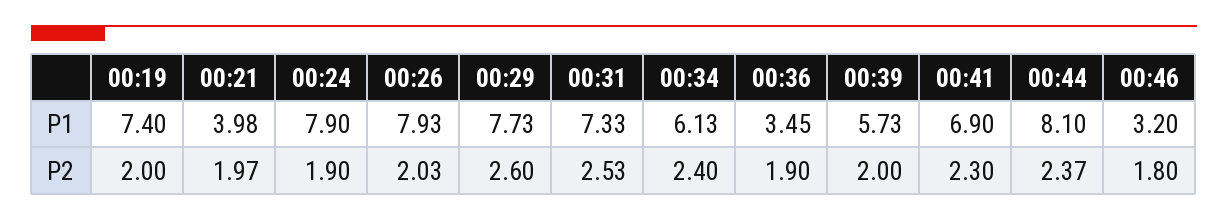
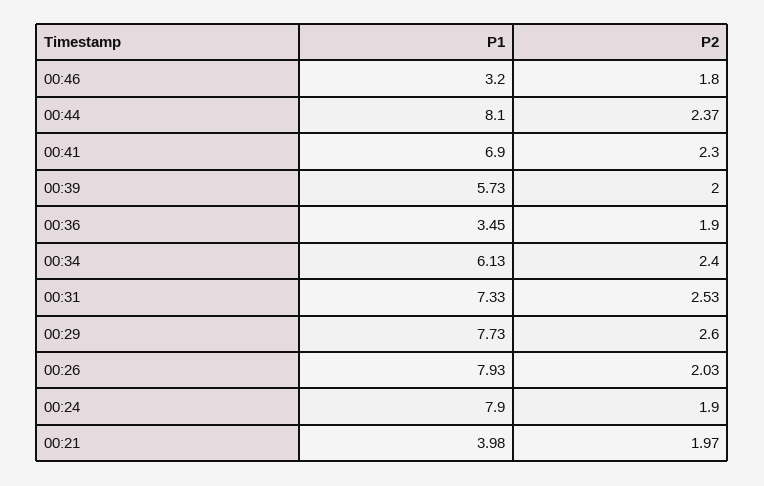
  {
-   "00:19": {
-     "P1": 7.4,
-     "P2": 2
-   },
    "00:21": {
      "P1": 3.98,
      "P2": 1.97
    },
    "00:24": {
      "P1": 7.9,
      "P2": 1.9
    },
    "00:26": {
      "P1": 7.93,
      "P2": 2.03
    },
    "00:29": {
      "P1": 7.73,
      "P2": 2.6
    },
    "00:31": {
      "P1": 7.33,
      "P2": 2.53
    },
    "00:34": {
      "P1": 6.13,
      "P2": 2.4
    },
    "00:36": {
      "P1": 3.45,
      "P2": 1.9
    },
    "00:39": {
      "P1": 5.73,
      "P2": 2
    },
    "00:41": {
      "P1": 6.9,
      "P2": 2.3
    },
    "00:44": {
      "P1": 8.1,
      "P2": 2.37
    },
    "00:46": {
      "P1": 3.2,
      "P2": 1.8
    }
  }

